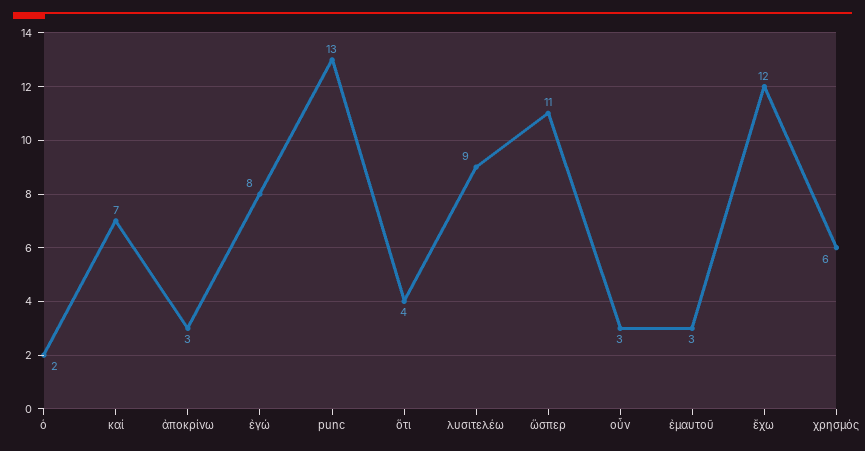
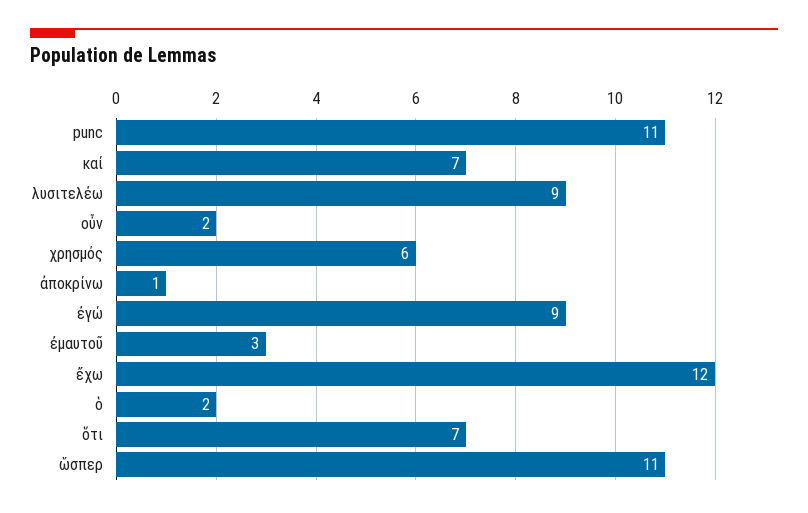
  {
    "ὁ": 2,
    "καί": 7,
-   "ἀποκρίνω": 3,
+   "ἀποκρίνω": 1,
-   "ἐγώ": 8,
+   "ἐγώ": 9,
-   "punc": 13,
+   "punc": 11,
-   "ὅτι": 4,
+   "ὅτι": 7,
    "λυσιτελέω": 9,
    "ὥσπερ": 11,
-   "οὖν": 3,
+   "οὖν": 2,
    "ἐμαυτοῦ": 3,
    "ἔχω": 12,
    "χρησμός": 6
  }

